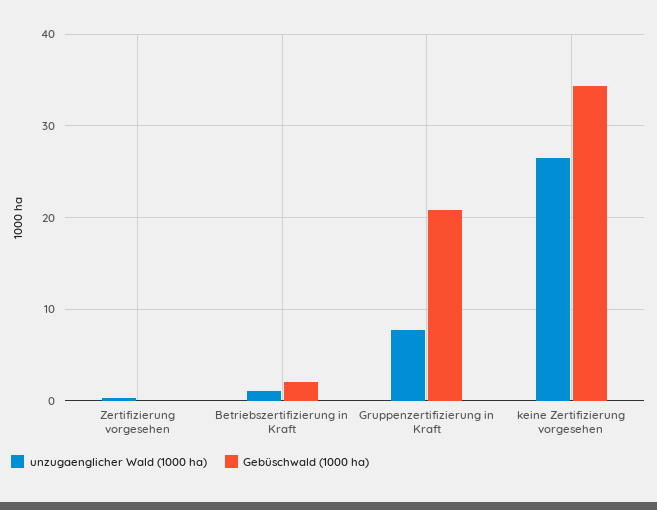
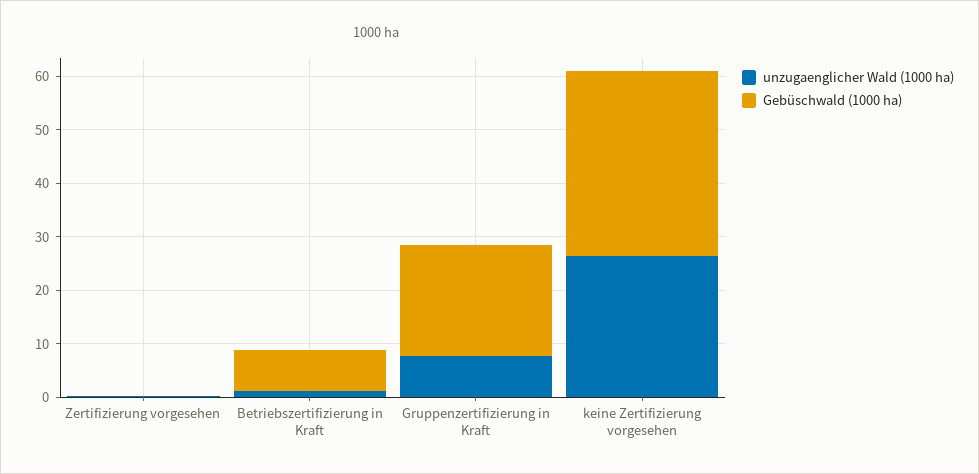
  {
    "unzugaenglicher Wald (1000 ha)": {
      "Zertifizierung vorgesehen": 0,
      "Betriebszertifizierung in Kraft": 1,
      "Gruppenzertifizierung in Kraft": 8,
      "keine Zertifizierung vorgesehen": 27
    },
    "Gebüschwald (1000 ha)": {
      "Zertifizierung vorgesehen": 0,
-     "Betriebszertifizierung in Kraft": 2,
+     "Betriebszertifizierung in Kraft": 8,
      "Gruppenzertifizierung in Kraft": 21,
      "keine Zertifizierung vorgesehen": 34
    }
  }

